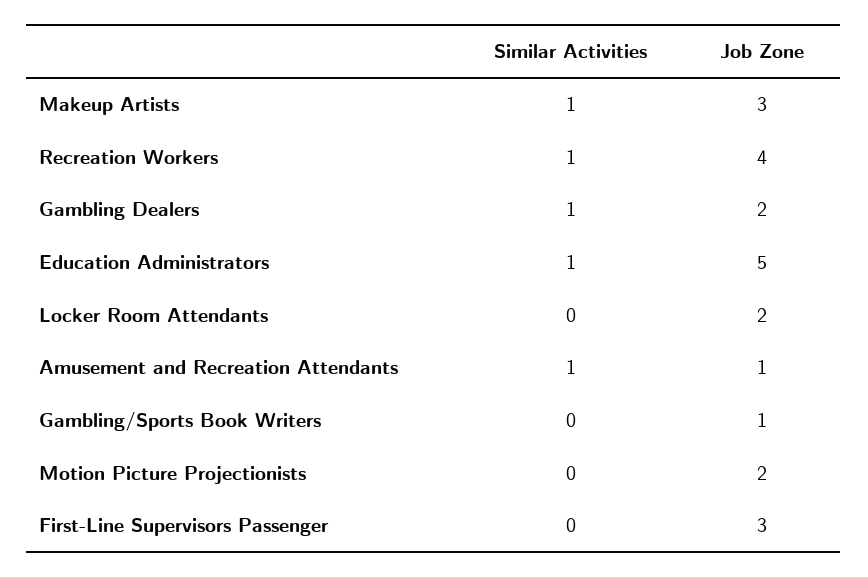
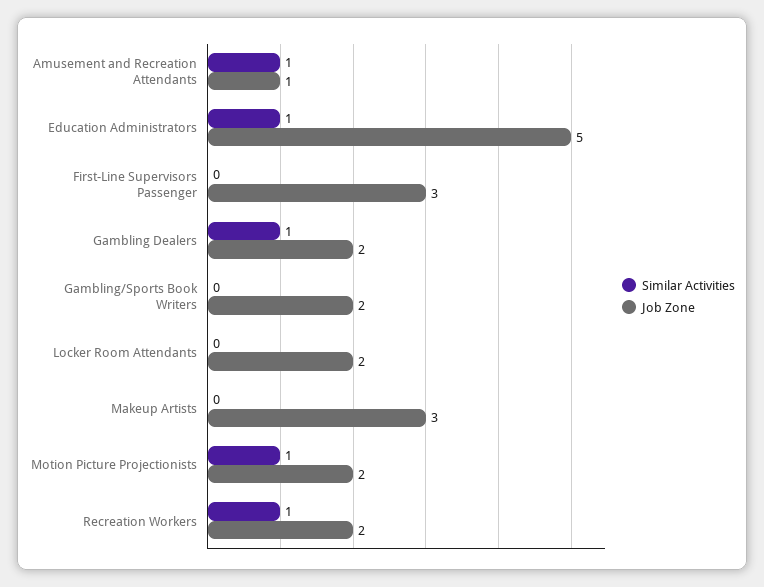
  {
    "Similar Activities": {
-     "Makeup Artists": 1,
+     "Makeup Artists": 0,
      "Recreation Workers": 1,
      "Gambling Dealers": 1,
      "Education Administrators": 1,
      "Locker Room Attendants": 0,
      "Amusement and Recreation Attendants": 1,
      "Gambling/Sports Book Writers": 0,
-     "Motion Picture Projectionists": 0,
+     "Motion Picture Projectionists": 1,
      "First-Line Supervisors Passenger": 0
    },
    "Job Zone": {
      "Makeup Artists": 3,
-     "Recreation Workers": 4,
+     "Recreation Workers": 2,
      "Gambling Dealers": 2,
      "Education Administrators": 5,
      "Locker Room Attendants": 2,
      "Amusement and Recreation Attendants": 1,
-     "Gambling/Sports Book Writers": 1,
+     "Gambling/Sports Book Writers": 2,
      "Motion Picture Projectionists": 2,
      "First-Line Supervisors Passenger": 3
    }
  }

